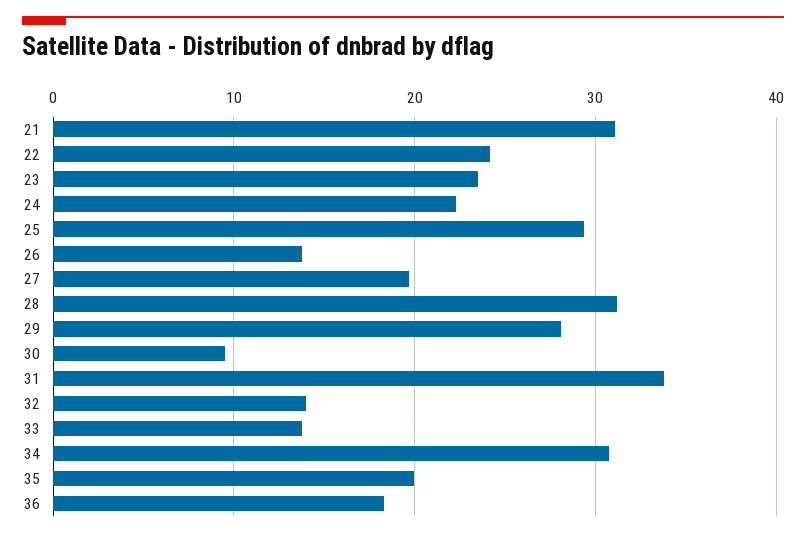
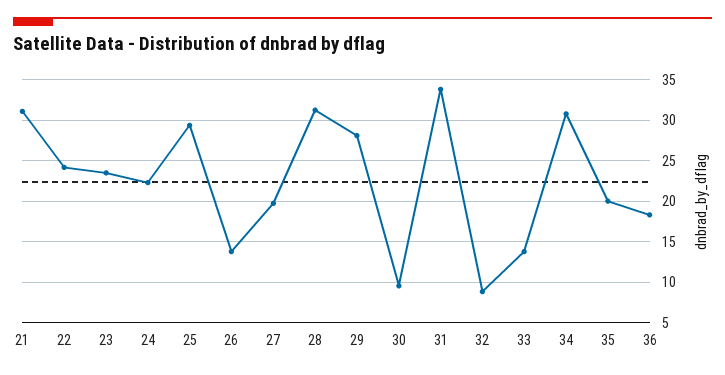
  {
    "21": 31,
    "22": 24,
    "23": 23,
    "24": 22,
    "25": 29,
    "26": 14,
    "27": 20,
    "28": 31,
    "29": 28,
    "30": 10,
    "31": 34,
-   "32": 14,
+   "32": 9,
    "33": 14,
    "34": 31,
    "35": 20,
    "36": 18
  }

